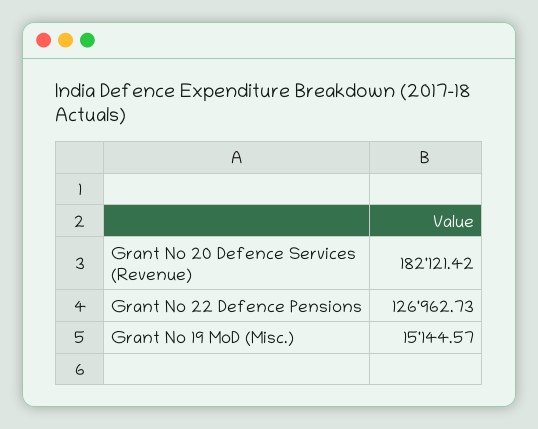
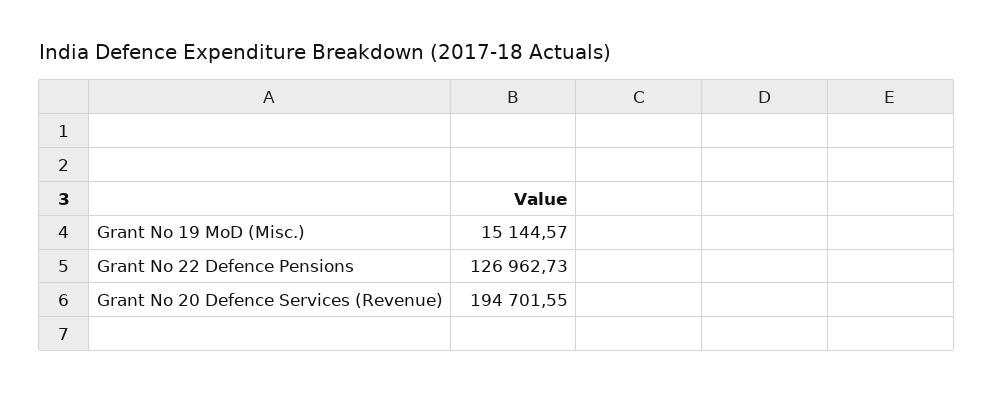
  {
-   "Grant No 20 Defence Services (Revenue)": 182121.42,
+   "Grant No 20 Defence Services (Revenue)": 194701.55,
    "Grant No 22 Defence Pensions": 126962.73,
    "Grant No 19 MoD (Misc.)": 15144.57
  }

